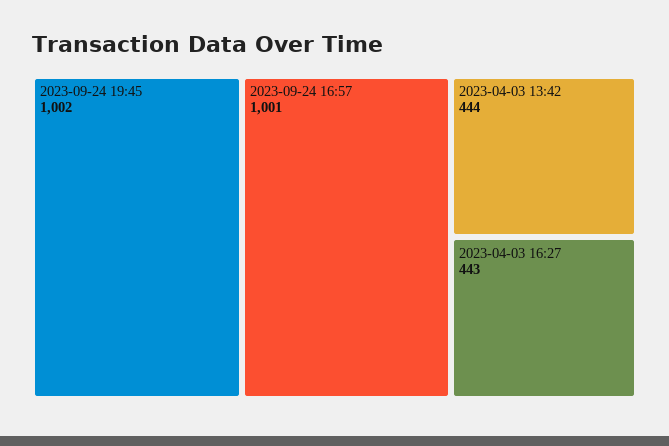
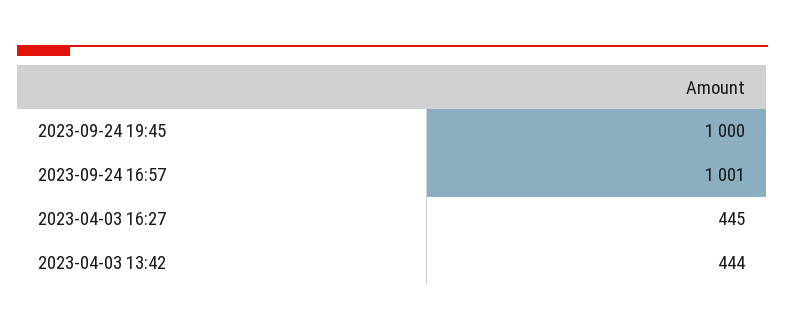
  {
-   "2023-09-24 19:45": 1002,
+   "2023-09-24 19:45": 1000,
    "2023-09-24 16:57": 1001,
    "2023-04-03 13:42": 444,
-   "2023-04-03 16:27": 443
+   "2023-04-03 16:27": 445
  }

